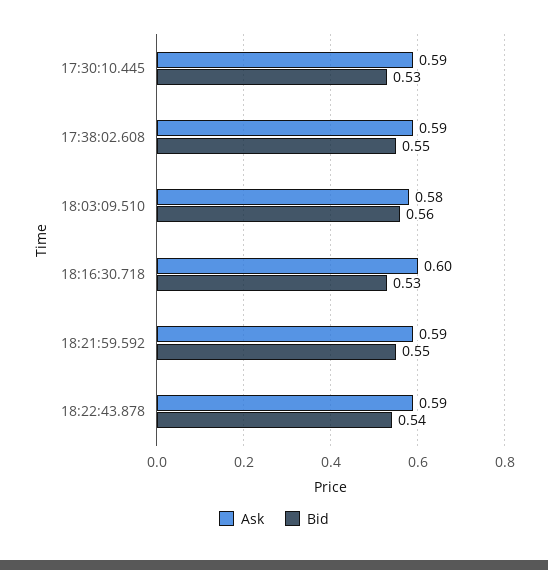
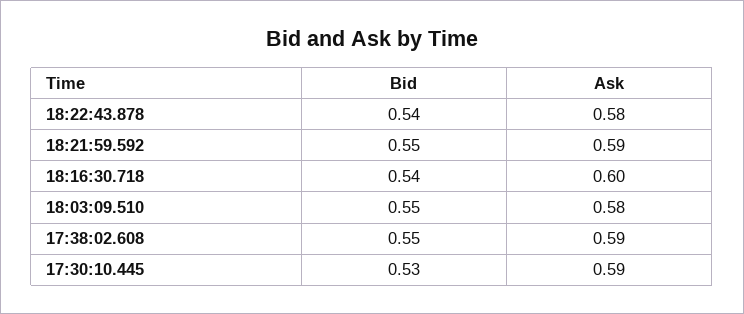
  {
    "Ask": {
      "17:30:10.445": 0.59,
      "17:38:02.608": 0.59,
      "18:03:09.510": 0.58,
      "18:16:30.718": 0.6,
      "18:21:59.592": 0.59,
-     "18:22:43.878": 0.59
+     "18:22:43.878": 0.58
    },
    "Bid": {
      "17:30:10.445": 0.53,
      "17:38:02.608": 0.55,
-     "18:03:09.510": 0.56,
+     "18:03:09.510": 0.55,
-     "18:16:30.718": 0.53,
+     "18:16:30.718": 0.54,
      "18:21:59.592": 0.55,
      "18:22:43.878": 0.54
    }
  }

